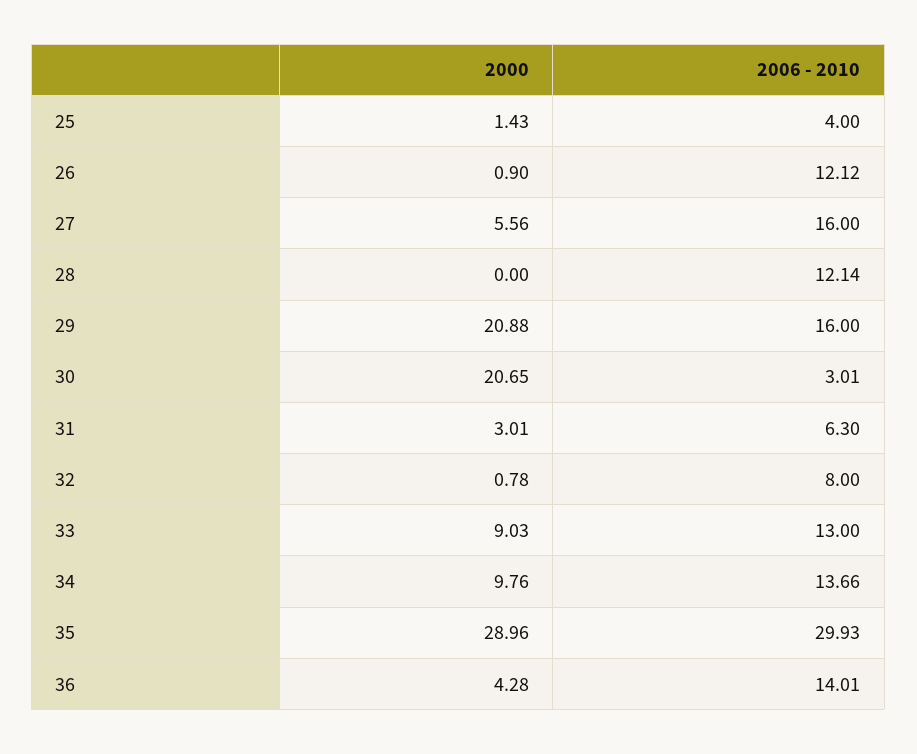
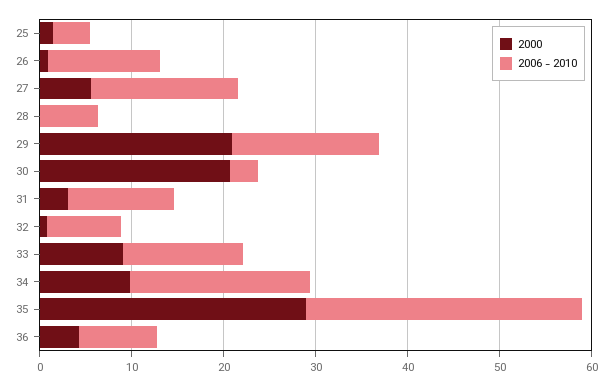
  {
    "2000": {
      "25": 1.43,
      "26": 0.9,
      "27": 5.56,
      "28": 0,
      "29": 20.88,
      "30": 20.65,
      "31": 3.01,
      "32": 0.78,
      "33": 9.03,
      "34": 9.76,
      "35": 28.96,
      "36": 4.28
    },
    "2006 - 2010": {
      "25": 4,
      "26": 12.12,
      "27": 16,
-     "28": 12.14,
+     "28": 6,
      "29": 16,
      "30": 3.01,
-     "31": 6.3,
+     "31": 12,
      "32": 8,
      "33": 13,
-     "34": 13.66,
+     "34": 20,
      "35": 29.93,
-     "36": 14.01
+     "36": 8
    }
  }

